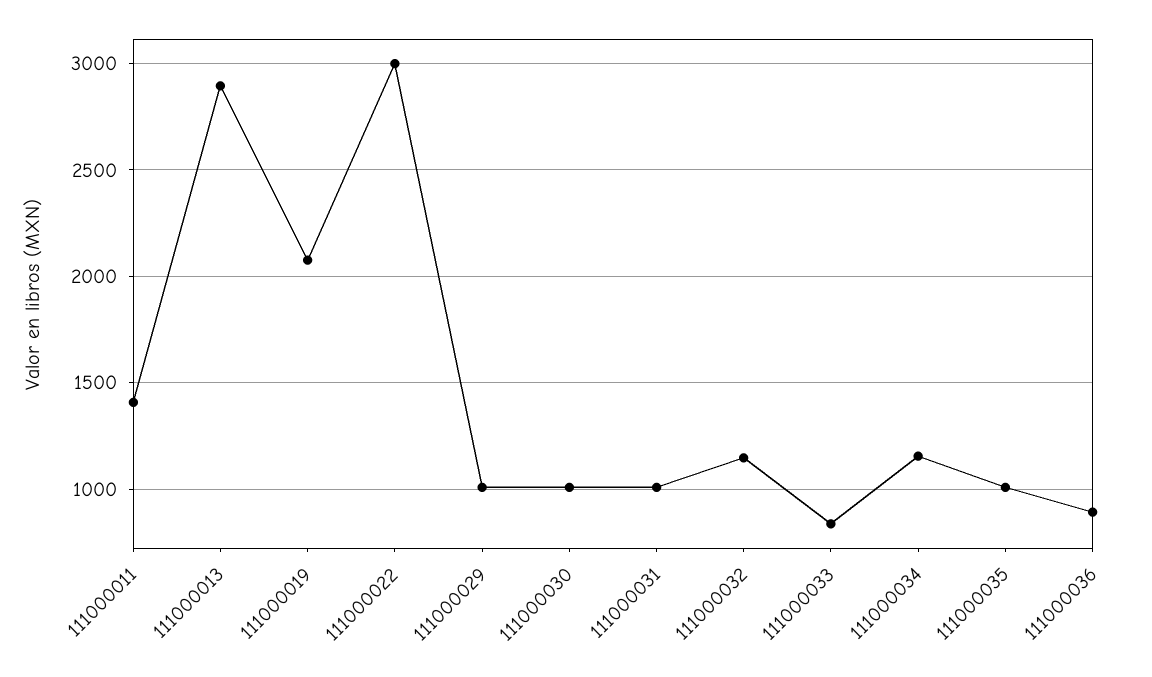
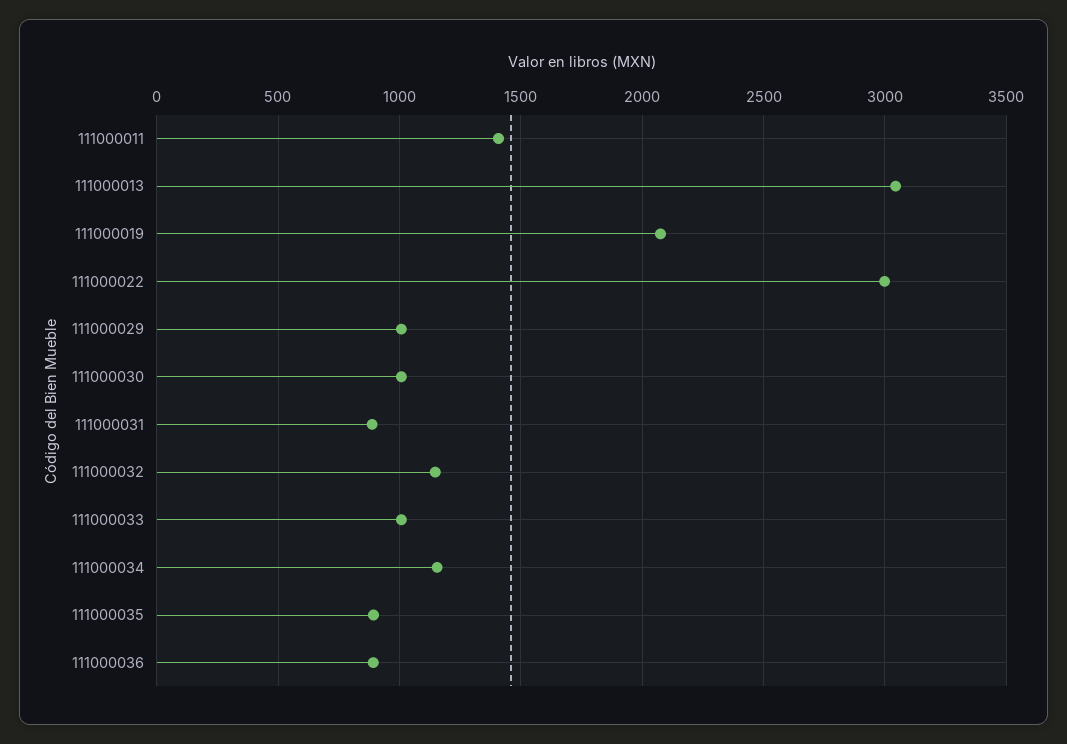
  {
    "111000011": 1400,
-   "111000013": 2900,
+   "111000013": 3050,
    "111000019": 2100,
    "111000022": 3000,
    "111000029": 1000,
    "111000030": 1000,
-   "111000031": 1000,
+   "111000031": 900,
    "111000032": 1150,
-   "111000033": 850,
+   "111000033": 1000,
    "111000034": 1150,
-   "111000035": 1000,
+   "111000035": 900,
    "111000036": 900
  }

